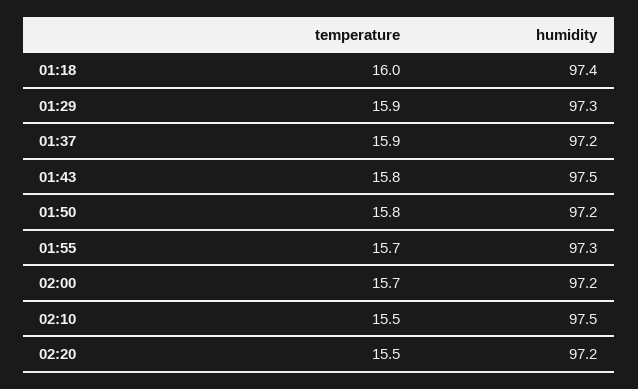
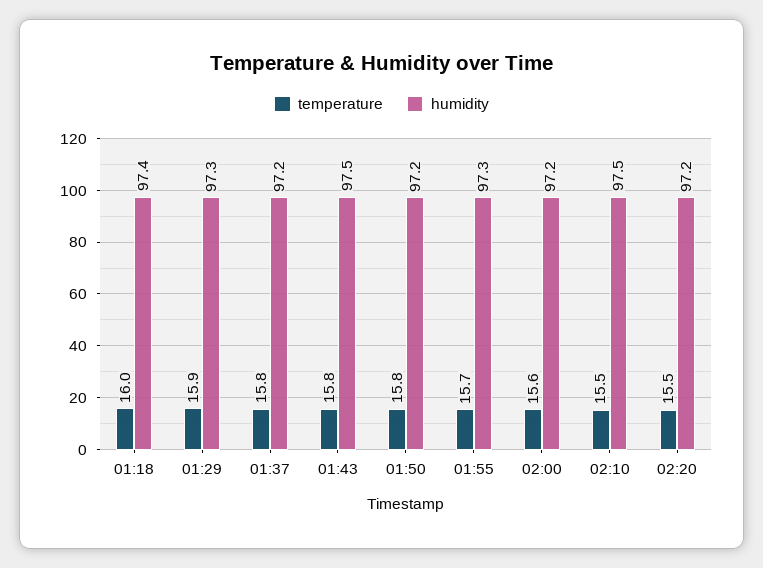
  {
    "temperature": {
      "01:18": 16,
      "01:29": 15.9,
-     "01:37": 15.9,
+     "01:37": 15.8,
      "01:43": 15.8,
      "01:50": 15.8,
      "01:55": 15.7,
-     "02:00": 15.7,
+     "02:00": 15.6,
      "02:10": 15.5,
      "02:20": 15.5
    },
    "humidity": {
      "01:18": 97.4,
      "01:29": 97.3,
      "01:37": 97.2,
      "01:43": 97.5,
      "01:50": 97.2,
      "01:55": 97.3,
      "02:00": 97.2,
      "02:10": 97.5,
      "02:20": 97.2
    }
  }

